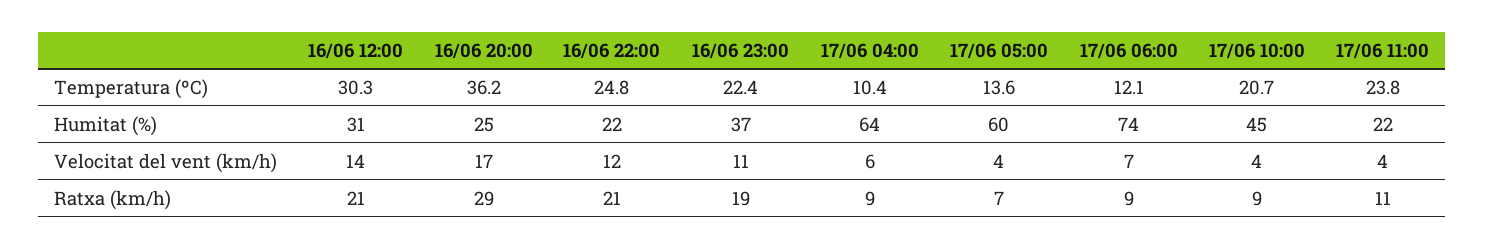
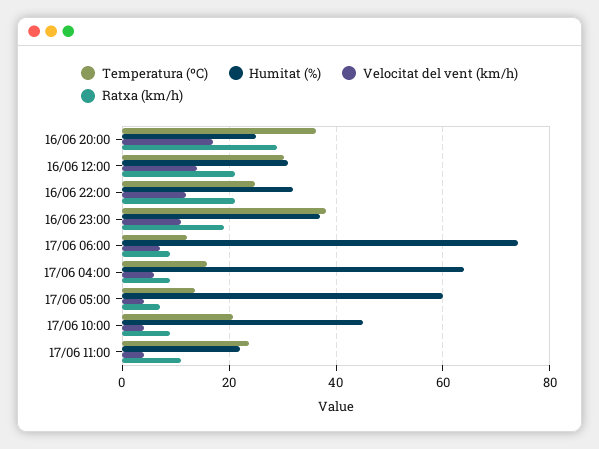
  {
    "Temperatura (ºC)": {
      "16/06 12:00": 30.3,
      "16/06 20:00": 36.2,
      "16/06 22:00": 24.8,
-     "16/06 23:00": 22.4,
+     "16/06 23:00": 38,
-     "17/06 04:00": 10.4,
+     "17/06 04:00": 16,
      "17/06 05:00": 13.6,
      "17/06 06:00": 12.1,
      "17/06 10:00": 20.7,
      "17/06 11:00": 23.8
    },
    "Humitat (%)": {
      "16/06 12:00": 31,
      "16/06 20:00": 25,
-     "16/06 22:00": 22,
+     "16/06 22:00": 32,
      "16/06 23:00": 37,
      "17/06 04:00": 64,
      "17/06 05:00": 60,
      "17/06 06:00": 74,
      "17/06 10:00": 45,
      "17/06 11:00": 22
    },
    "Velocitat del vent (km/h)": {
      "16/06 12:00": 14,
      "16/06 20:00": 17,
      "16/06 22:00": 12,
      "16/06 23:00": 11,
      "17/06 04:00": 6,
      "17/06 05:00": 4,
      "17/06 06:00": 7,
      "17/06 10:00": 4,
      "17/06 11:00": 4
    },
    "Ratxa (km/h)": {
      "16/06 12:00": 21,
      "16/06 20:00": 29,
      "16/06 22:00": 21,
      "16/06 23:00": 19,
      "17/06 04:00": 9,
      "17/06 05:00": 7,
      "17/06 06:00": 9,
      "17/06 10:00": 9,
      "17/06 11:00": 11
    }
  }

